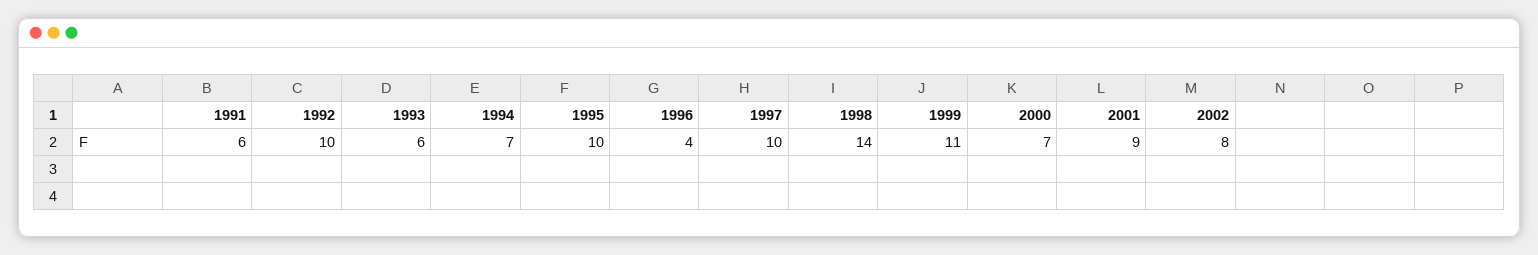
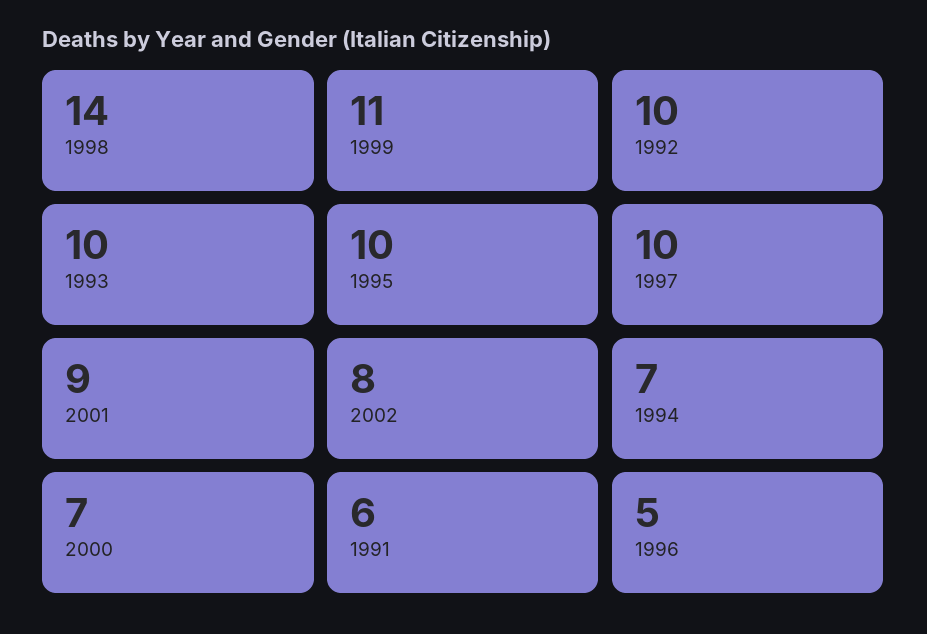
  {
    "1991": 6,
    "1992": 10,
-   "1993": 6,
+   "1993": 10,
    "1994": 7,
    "1995": 10,
-   "1996": 4,
+   "1996": 5,
    "1997": 10,
    "1998": 14,
    "1999": 11,
    "2000": 7,
    "2001": 9,
    "2002": 8
  }

